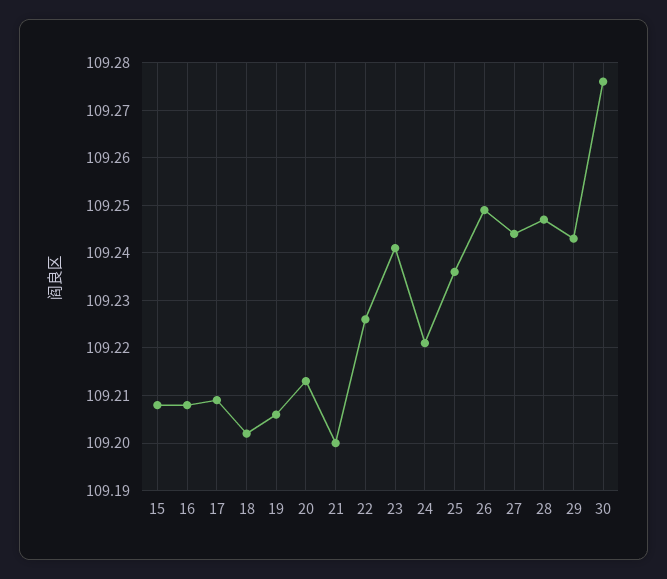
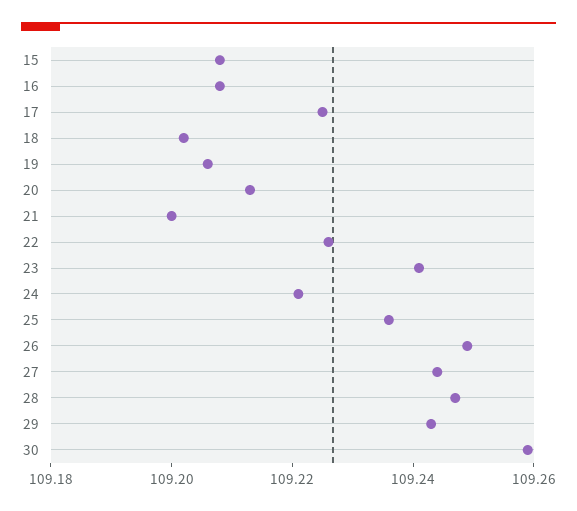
  {
    "15": 109.21,
    "16": 109.21,
-   "17": 109.21,
+   "17": 109.225,
    "18": 109.2,
    "19": 109.205,
    "20": 109.215,
    "21": 109.2,
    "22": 109.225,
    "23": 109.24,
    "24": 109.22,
    "25": 109.235,
    "26": 109.25,
    "27": 109.245,
    "28": 109.245,
    "29": 109.245,
-   "30": 109.275
+   "30": 109.26
  }

